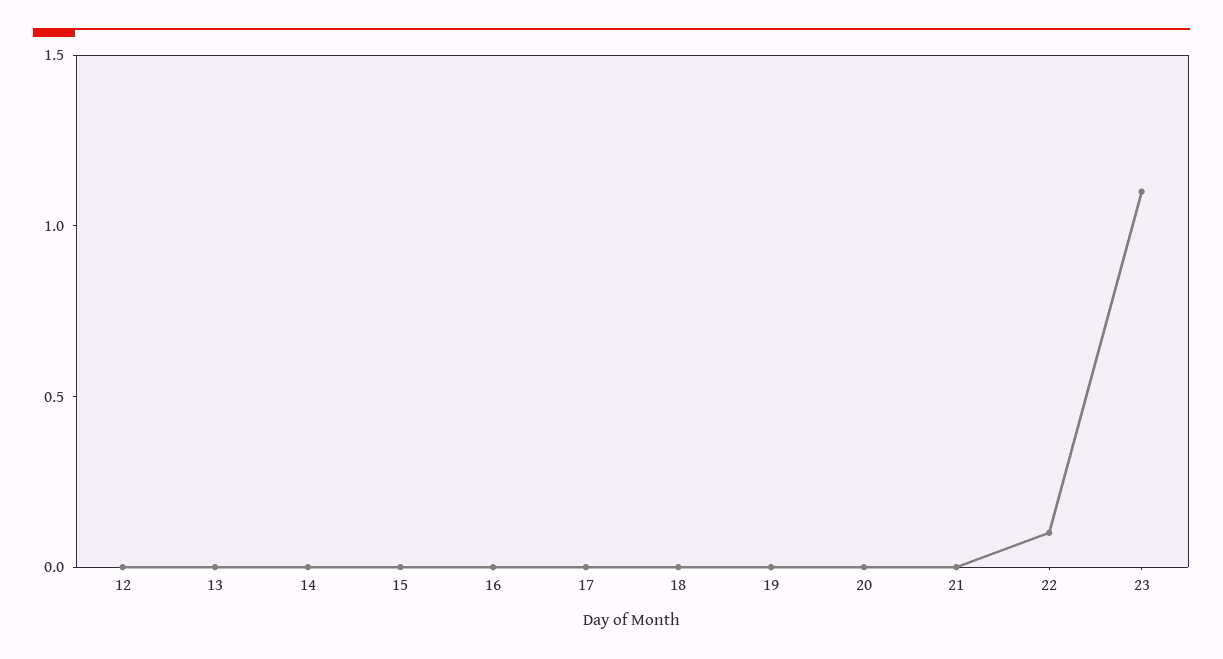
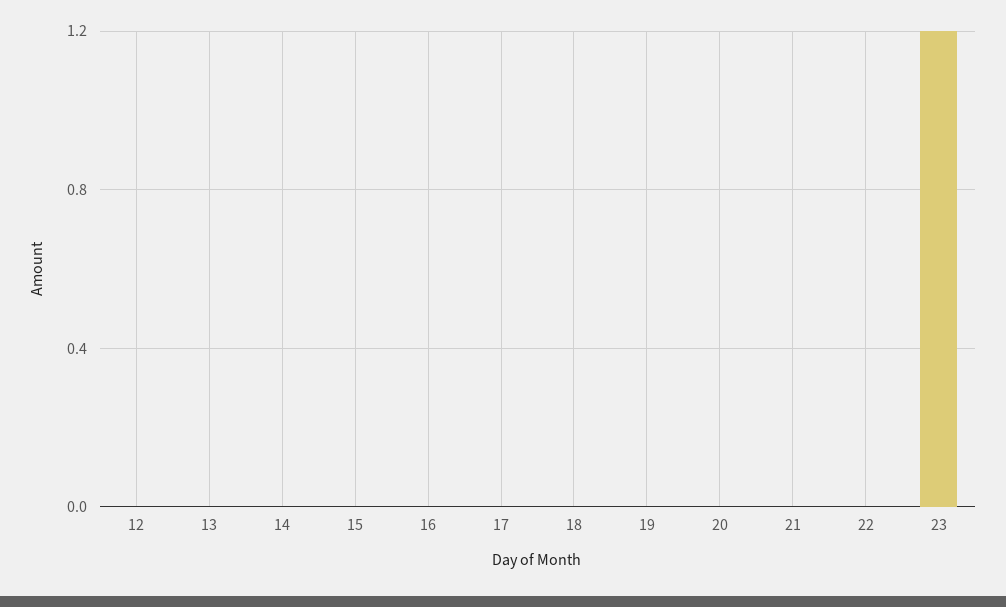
  {
    "12": 0,
    "13": 0,
    "14": 0,
    "15": 0,
    "16": 0,
    "17": 0,
    "18": 0,
    "19": 0,
    "20": 0,
    "21": 0,
-   "22": 0.1,
+   "22": 0,
-   "23": 1.1
+   "23": 1.2
  }

